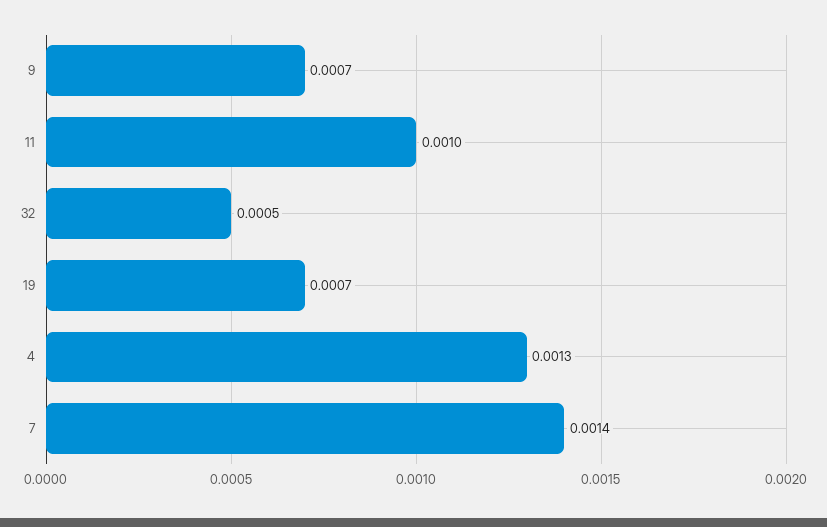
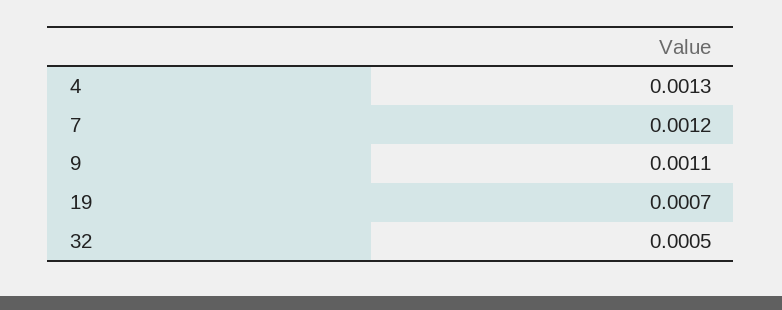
  {
-   "9": 0.0007,
+   "9": 0.0011,
-   "11": 0.001,
    "32": 0.0005,
    "19": 0.0007,
    "4": 0.0013,
-   "7": 0.0014
+   "7": 0.0012
  }

